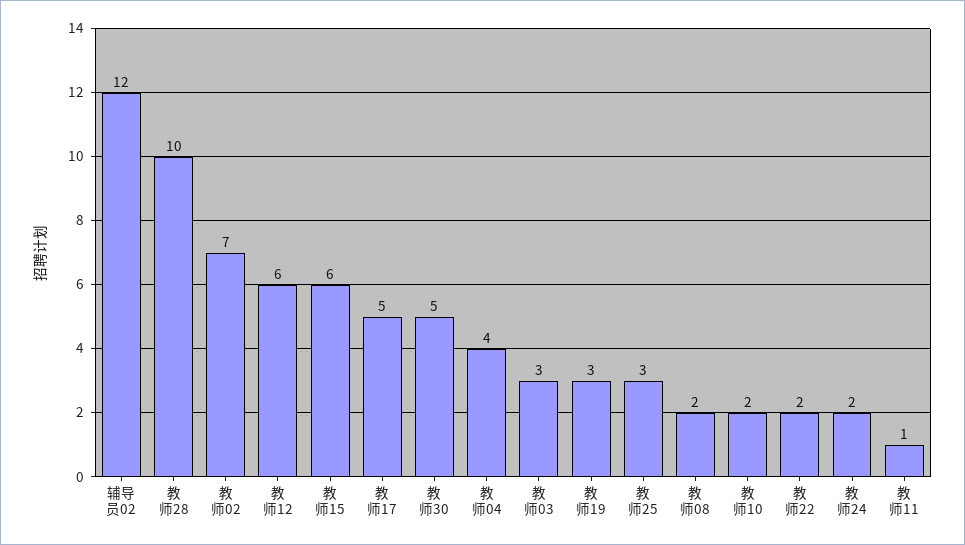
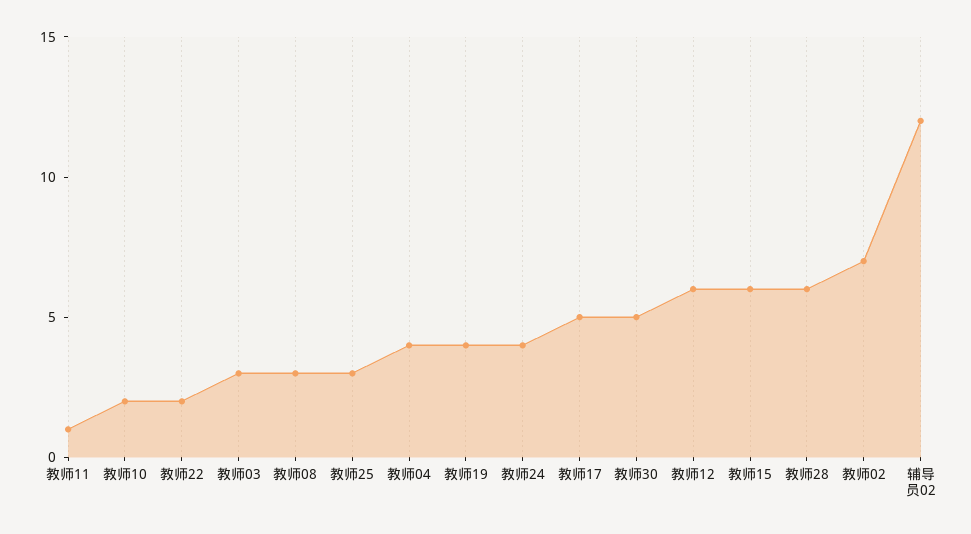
  {
    "辅导员02": 12,
-   "教师28": 10,
+   "教师28": 6,
    "教师02": 7,
    "教师12": 6,
    "教师15": 6,
    "教师17": 5,
    "教师30": 5,
    "教师04": 4,
    "教师03": 3,
-   "教师19": 3,
+   "教师19": 4,
    "教师25": 3,
-   "教师08": 2,
+   "教师08": 3,
    "教师10": 2,
    "教师22": 2,
-   "教师24": 2,
+   "教师24": 4,
    "教师11": 1
  }

